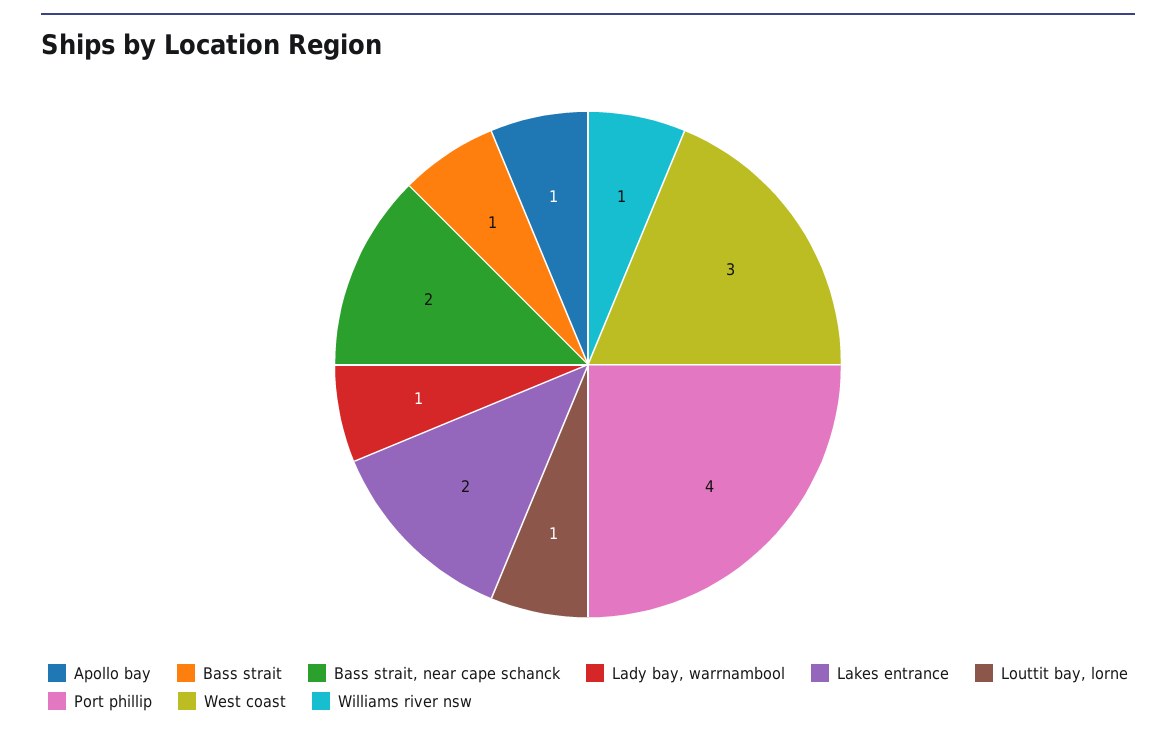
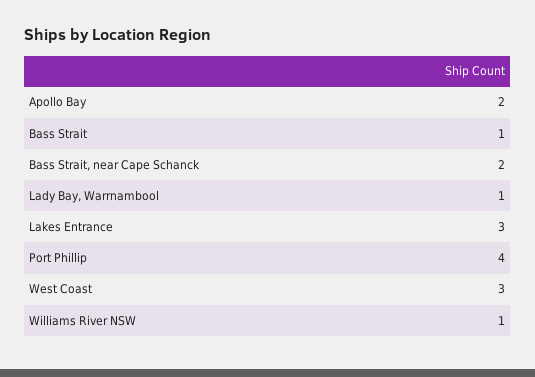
  {
-   "Apollo bay": 1,
+   "Apollo bay": 2,
    "Bass strait": 1,
    "Bass strait, near cape schanck": 2,
    "Lady bay, warrnambool": 1,
-   "Lakes entrance": 2,
+   "Lakes entrance": 3,
-   "Louttit bay, lorne": 1,
    "Port phillip": 4,
    "West coast": 3,
    "Williams river nsw": 1
  }

